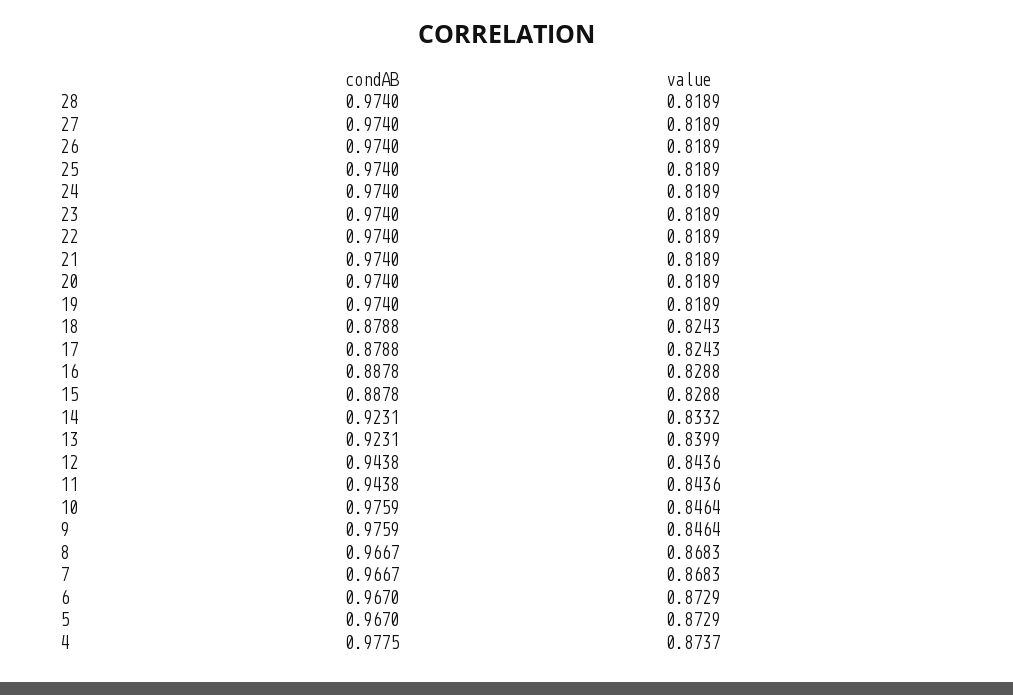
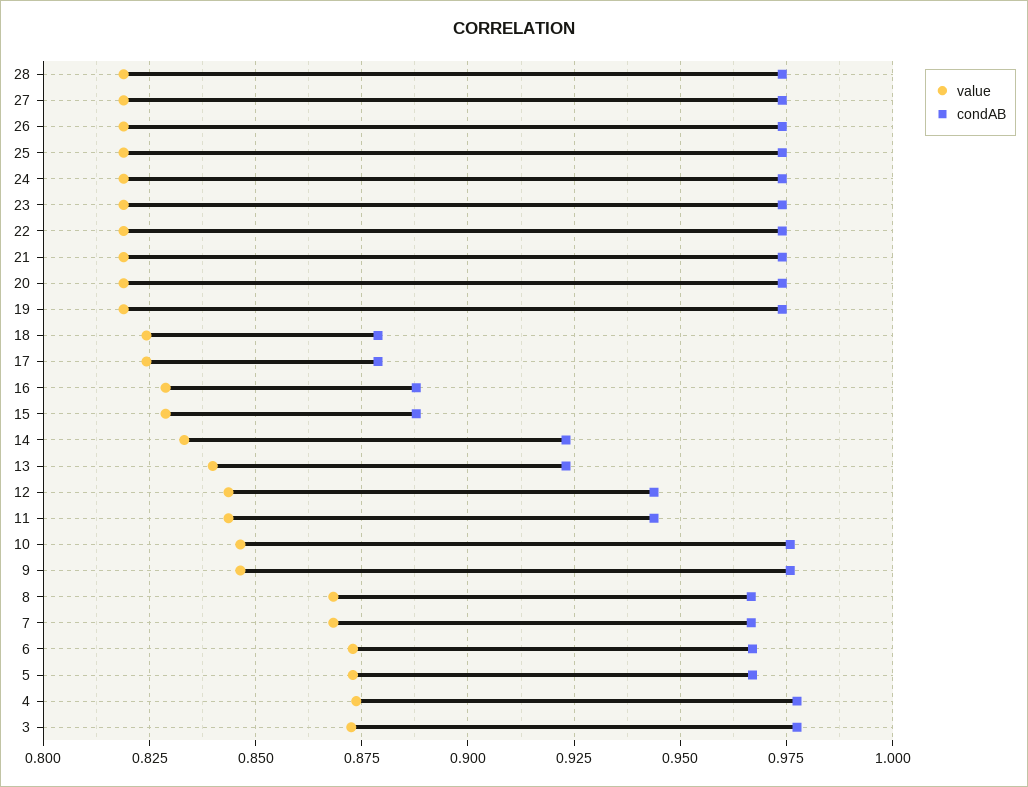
  {
    "condAB": {
      "28": 0.974,
      "27": 0.974,
      "26": 0.974,
      "25": 0.974,
      "24": 0.974,
      "23": 0.974,
      "22": 0.974,
      "21": 0.974,
      "20": 0.974,
      "19": 0.974,
      "18": 0.8788,
      "17": 0.8788,
      "16": 0.8878,
      "15": 0.8878,
      "14": 0.9231,
      "13": 0.9231,
      "12": 0.9438,
      "11": 0.9438,
      "10": 0.9759,
      "9": 0.9759,
      "8": 0.9667,
      "7": 0.9667,
      "6": 0.967,
      "5": 0.967,
-     "4": 0.9775
+     "4": 0.9775,
+     "3": 0.9775
    },
    "value": {
      "28": 0.8189,
      "27": 0.8189,
      "26": 0.8189,
      "25": 0.8189,
      "24": 0.8189,
      "23": 0.8189,
      "22": 0.8189,
      "21": 0.8189,
      "20": 0.8189,
      "19": 0.8189,
      "18": 0.8243,
      "17": 0.8243,
      "16": 0.8288,
      "15": 0.8288,
      "14": 0.8332,
      "13": 0.8399,
      "12": 0.8436,
      "11": 0.8436,
      "10": 0.8464,
      "9": 0.8464,
      "8": 0.8683,
      "7": 0.8683,
      "6": 0.8729,
      "5": 0.8729,
-     "4": 0.8737
+     "4": 0.8737,
+     "3": 0.8725
    }
  }

